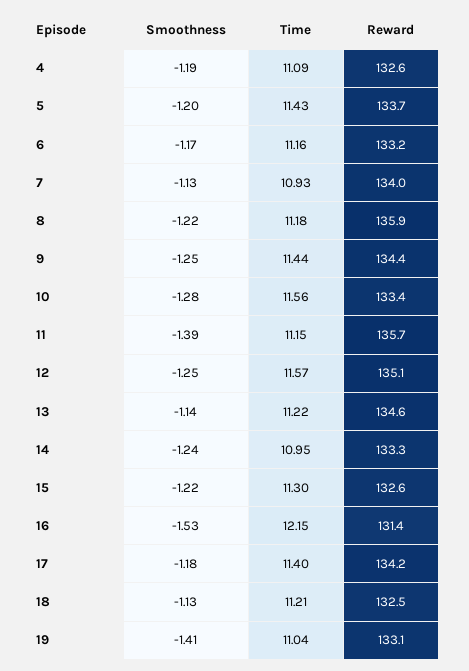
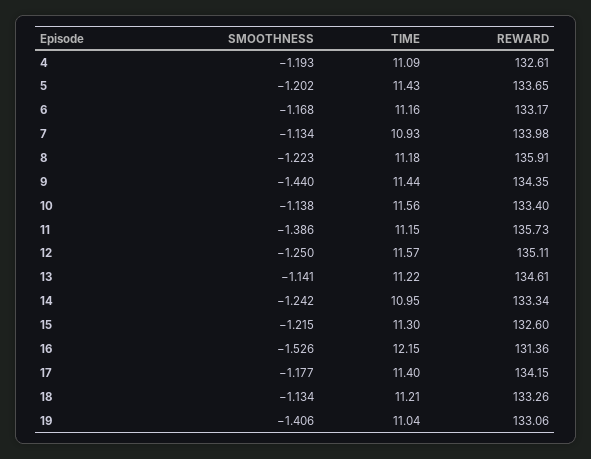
  {
    "Smoothness": {
      "4": -1.193,
      "5": -1.202,
      "6": -1.168,
      "7": -1.134,
      "8": -1.223,
-     "9": -1.25,
+     "9": -1.44,
-     "10": -1.28,
+     "10": -1.138,
      "11": -1.386,
      "12": -1.25,
      "13": -1.141,
      "14": -1.242,
      "15": -1.215,
      "16": -1.526,
      "17": -1.177,
      "18": -1.134,
      "19": -1.406
    },
    "Time": {
      "4": 11.09,
      "5": 11.43,
      "6": 11.16,
      "7": 10.93,
      "8": 11.18,
      "9": 11.44,
      "10": 11.56,
      "11": 11.15,
      "12": 11.57,
      "13": 11.22,
      "14": 10.95,
      "15": 11.3,
      "16": 12.15,
      "17": 11.4,
      "18": 11.21,
      "19": 11.04
    },
    "Reward": {
      "4": 132.61,
      "5": 133.65,
      "6": 133.17,
      "7": 133.98,
      "8": 135.91,
      "9": 134.35,
      "10": 133.4,
      "11": 135.73,
      "12": 135.11,
      "13": 134.61,
      "14": 133.34,
      "15": 132.6,
      "16": 131.36,
      "17": 134.15,
-     "18": 132.5,
+     "18": 133.26,
      "19": 133.06
    }
  }

